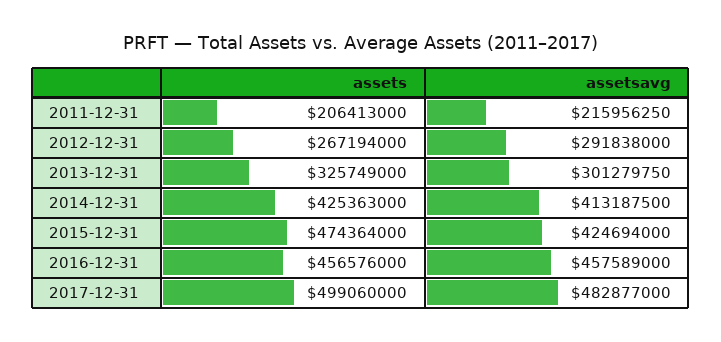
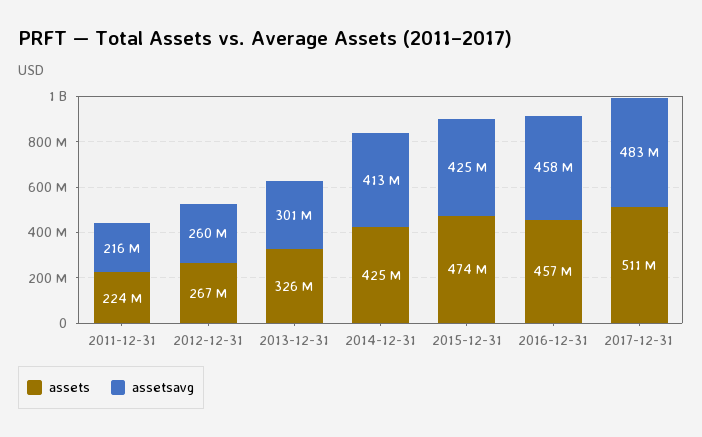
  {
    "assets": {
-     "2011-12-31": 206413000,
+     "2011-12-31": 224000000,
      "2012-12-31": 267194000,
      "2013-12-31": 325749000,
      "2014-12-31": 425363000,
      "2015-12-31": 474364000,
      "2016-12-31": 456576000,
-     "2017-12-31": 499060000
+     "2017-12-31": 511000000
    },
    "assetsavg": {
      "2011-12-31": 215956250,
-     "2012-12-31": 291838000,
+     "2012-12-31": 260000000,
      "2013-12-31": 301279750,
      "2014-12-31": 413187500,
      "2015-12-31": 424694000,
      "2016-12-31": 457589000,
      "2017-12-31": 482877000
    }
  }

